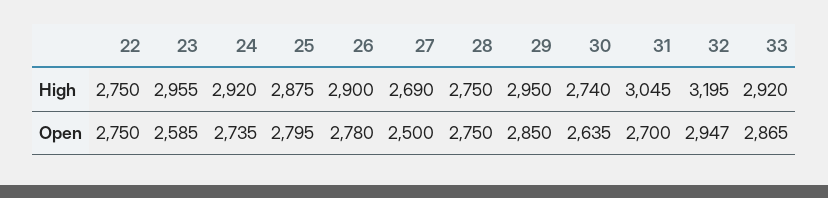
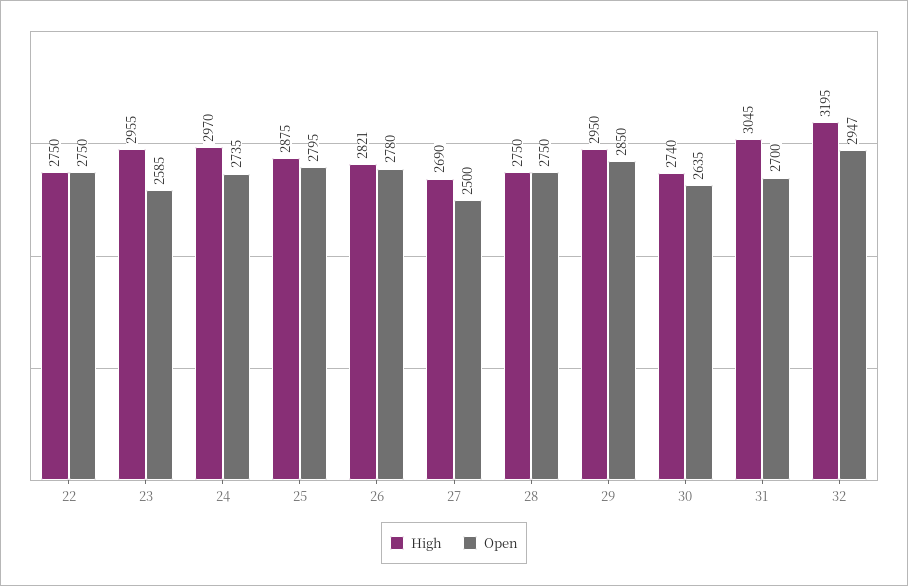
  {
    "High": {
      "22": 2750,
      "23": 2955,
-     "24": 2920,
+     "24": 2970,
      "25": 2875,
-     "26": 2900,
+     "26": 2821,
      "27": 2690,
      "28": 2750,
      "29": 2950,
      "30": 2740,
      "31": 3045,
-     "32": 3195,
+     "32": 3195
-     "33": 2920
    },
    "Open": {
      "22": 2750,
      "23": 2585,
      "24": 2735,
      "25": 2795,
      "26": 2780,
      "27": 2500,
      "28": 2750,
      "29": 2850,
      "30": 2635,
      "31": 2700,
-     "32": 2947,
+     "32": 2947
-     "33": 2865
    }
  }

